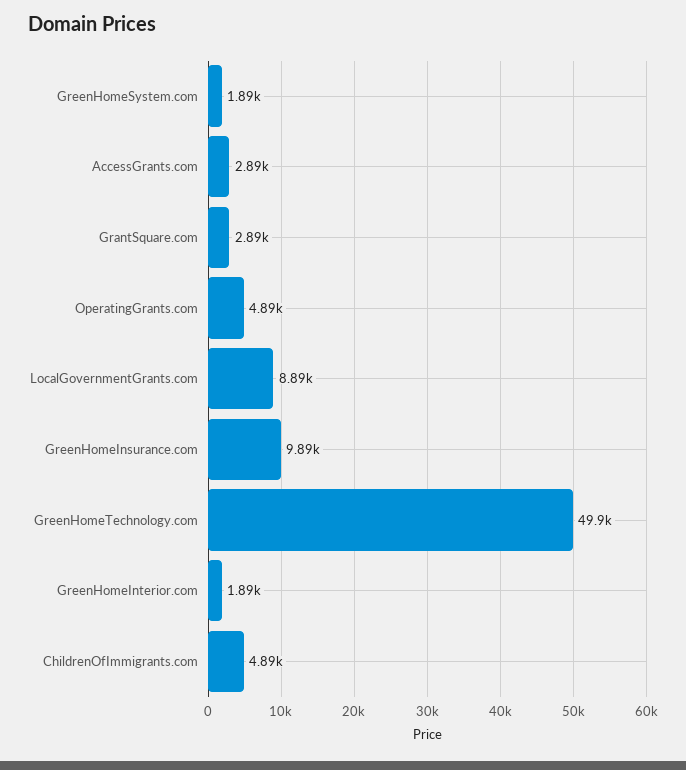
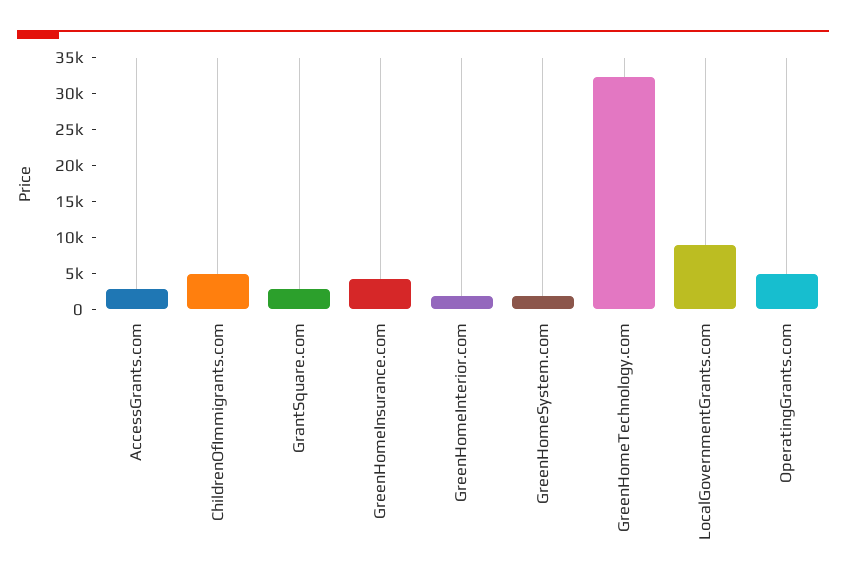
  {
    "GreenHomeSystem.com": 1890,
    "AccessGrants.com": 2890,
    "GrantSquare.com": 2890,
    "OperatingGrants.com": 4890,
    "LocalGovernmentGrants.com": 8890,
-   "GreenHomeInsurance.com": 9890,
+   "GreenHomeInsurance.com": 5000,
-   "GreenHomeTechnology.com": 49900,
+   "GreenHomeTechnology.com": 32500,
    "GreenHomeInterior.com": 1890,
    "ChildrenOfImmigrants.com": 4890
  }

